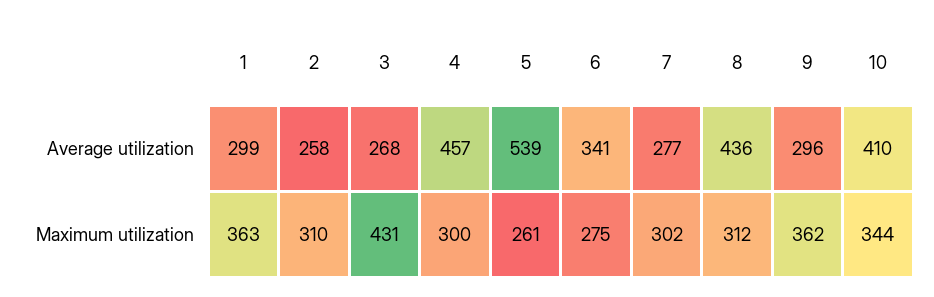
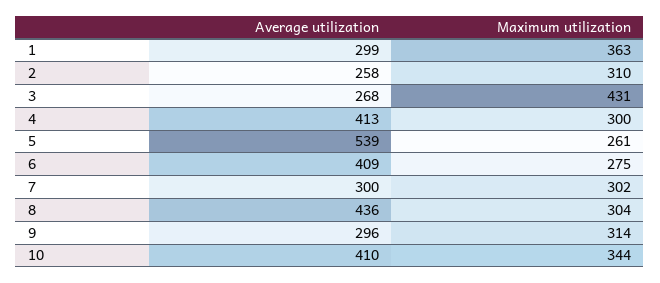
  {
    "1": {
      "Average utilization": 299,
      "Maximum utilization": 363
    },
    "2": {
      "Average utilization": 258,
      "Maximum utilization": 310
    },
    "3": {
      "Average utilization": 268,
      "Maximum utilization": 431
    },
    "4": {
-     "Average utilization": 457,
+     "Average utilization": 413,
      "Maximum utilization": 300
    },
    "5": {
      "Average utilization": 539,
      "Maximum utilization": 261
    },
    "6": {
-     "Average utilization": 341,
+     "Average utilization": 409,
      "Maximum utilization": 275
    },
    "7": {
-     "Average utilization": 277,
+     "Average utilization": 300,
      "Maximum utilization": 302
    },
    "8": {
      "Average utilization": 436,
-     "Maximum utilization": 312
+     "Maximum utilization": 304
    },
    "9": {
      "Average utilization": 296,
-     "Maximum utilization": 362
+     "Maximum utilization": 314
    },
    "10": {
      "Average utilization": 410,
      "Maximum utilization": 344
    }
  }

